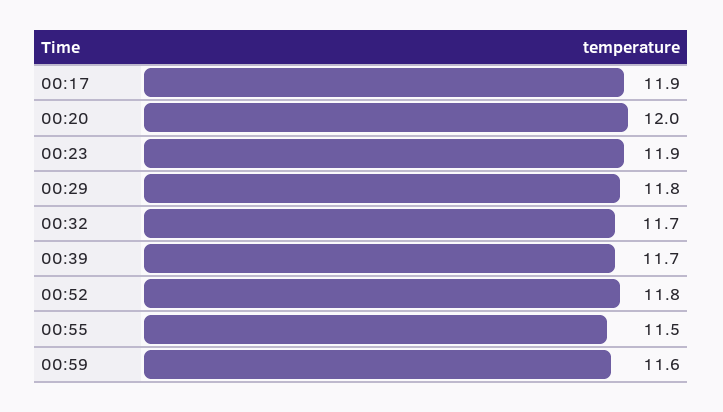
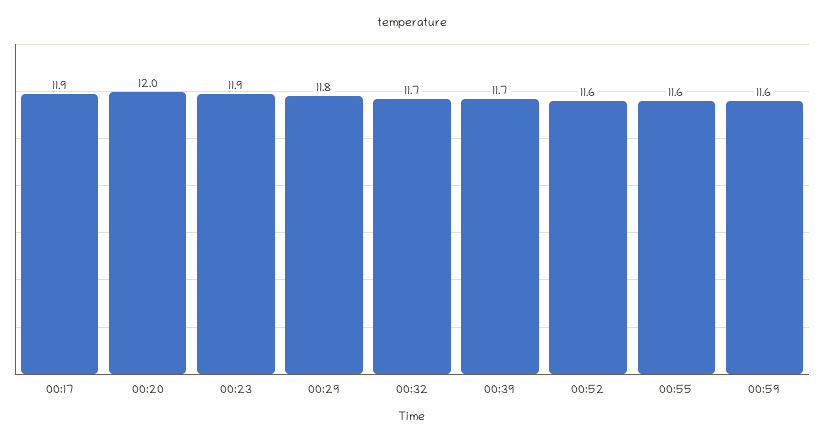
  {
    "00:17": 11.9,
    "00:20": 12,
    "00:23": 11.9,
    "00:29": 11.8,
    "00:32": 11.7,
    "00:39": 11.7,
-   "00:52": 11.8,
+   "00:52": 11.6,
-   "00:55": 11.5,
+   "00:55": 11.6,
    "00:59": 11.6
  }

